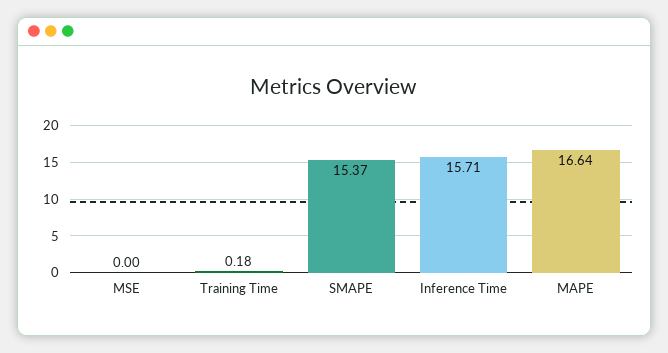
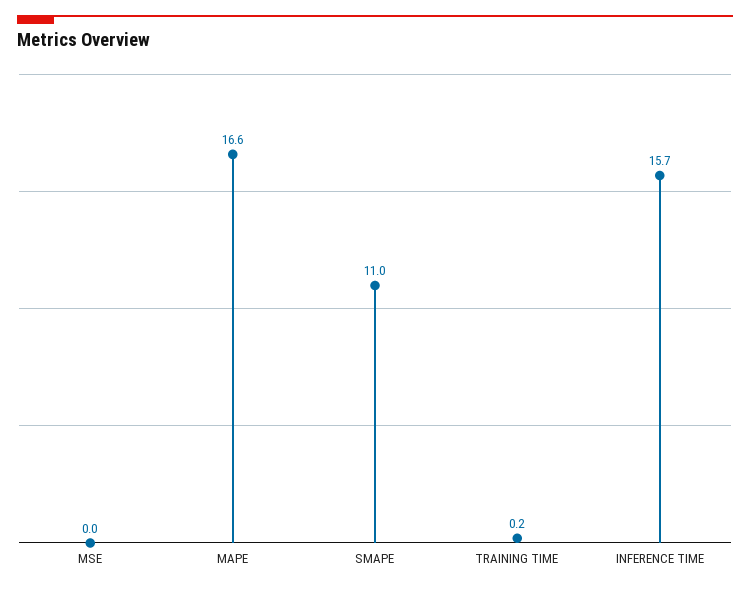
  {
    "MSE": 0,
    "Training Time": 0.18,
-   "SMAPE": 15.37,
+   "SMAPE": 11,
    "Inference Time": 15.71,
    "MAPE": 16.64
  }

